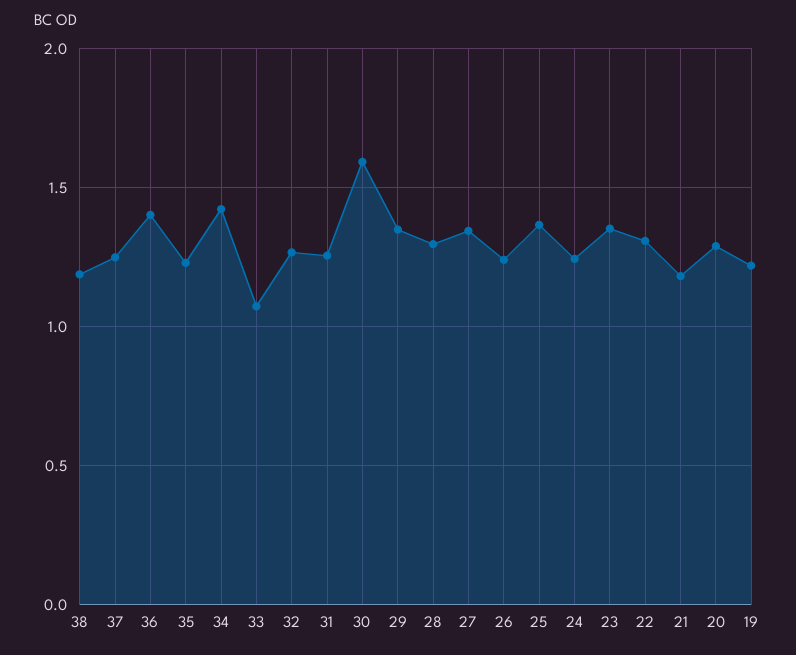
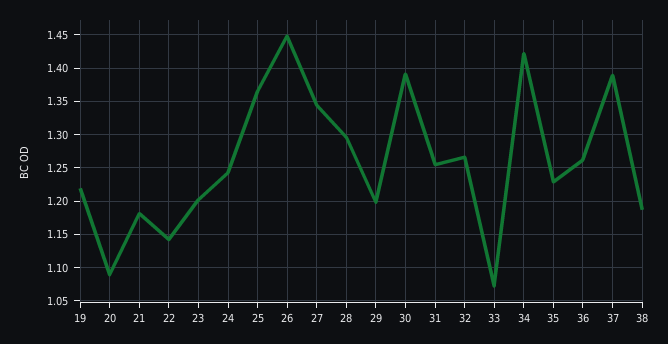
  {
    "38": 1.19,
-   "37": 1.25,
+   "37": 1.39,
-   "36": 1.4,
+   "36": 1.26,
    "35": 1.23,
    "34": 1.42,
    "33": 1.07,
    "32": 1.27,
    "31": 1.26,
-   "30": 1.6,
+   "30": 1.39,
-   "29": 1.35,
+   "29": 1.2,
    "28": 1.3,
    "27": 1.34,
-   "26": 1.25,
+   "26": 1.45,
    "25": 1.37,
    "24": 1.24,
-   "23": 1.35,
+   "23": 1.2,
-   "22": 1.3,
+   "22": 1.14,
    "21": 1.18,
-   "20": 1.3,
+   "20": 1.09,
    "19": 1.22
  }

